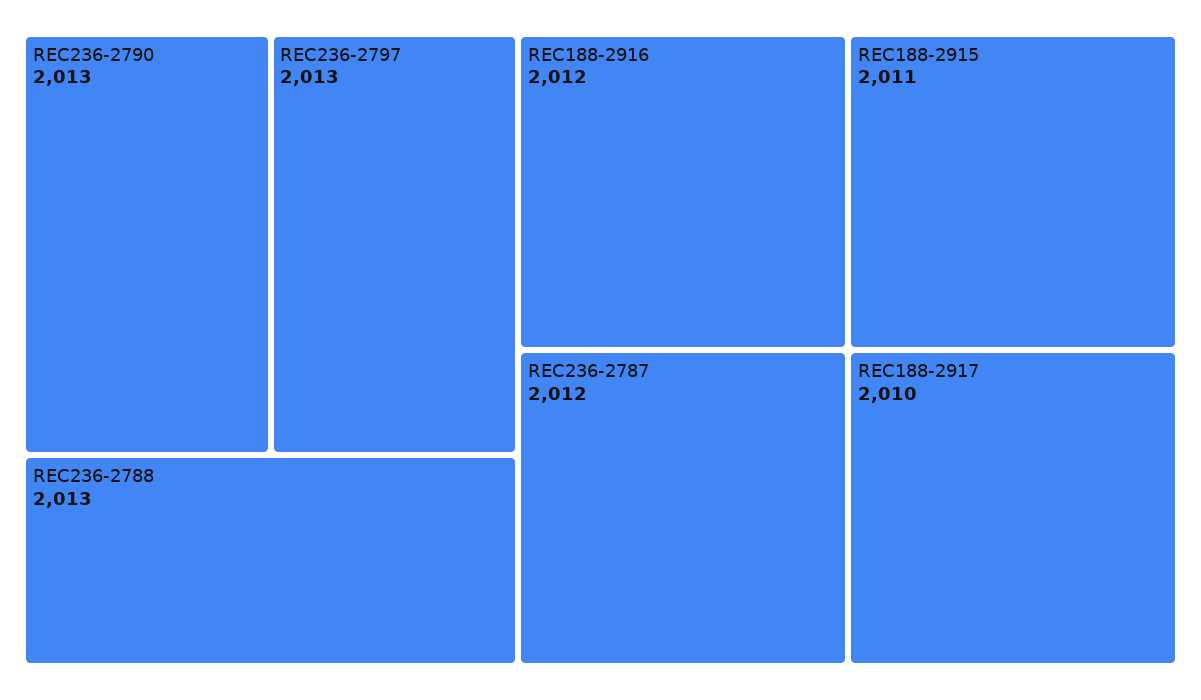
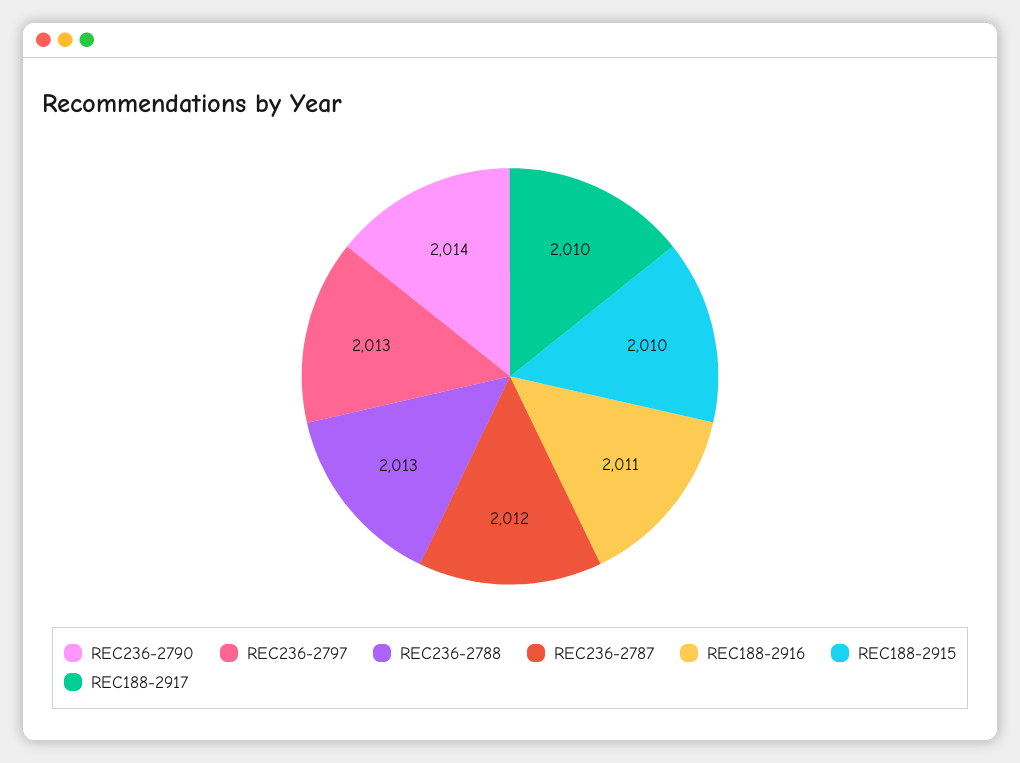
  {
-   "REC236-2790": 2013,
+   "REC236-2790": 2014,
    "REC236-2797": 2013,
    "REC236-2788": 2013,
-   "REC188-2916": 2012,
+   "REC188-2916": 2011,
    "REC236-2787": 2012,
-   "REC188-2915": 2011,
+   "REC188-2915": 2010,
    "REC188-2917": 2010
  }

